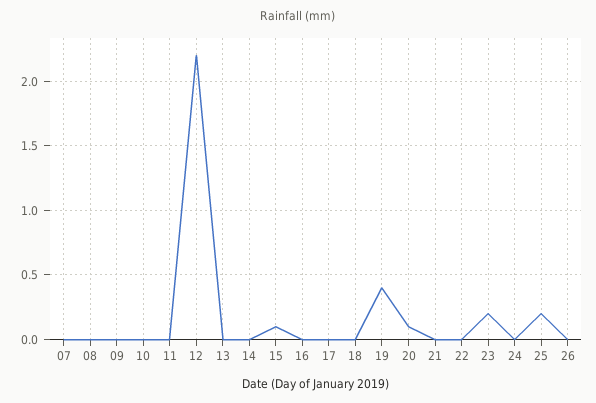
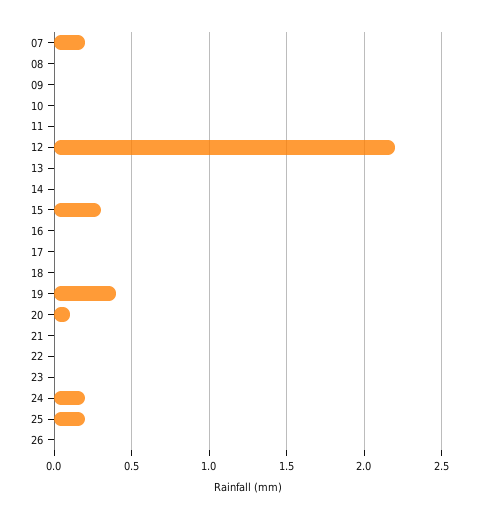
  {
-   "07": 0,
+   "07": 0.2,
    "08": 0,
    "09": 0,
    "10": 0,
    "11": 0,
    "12": 2.2,
    "13": 0,
    "14": 0,
-   "15": 0.1,
+   "15": 0.3,
    "16": 0,
    "17": 0,
    "18": 0,
    "19": 0.4,
    "20": 0.1,
    "21": 0,
    "22": 0,
-   "23": 0.2,
+   "23": 0,
-   "24": 0,
+   "24": 0.2,
    "25": 0.2,
    "26": 0
  }

